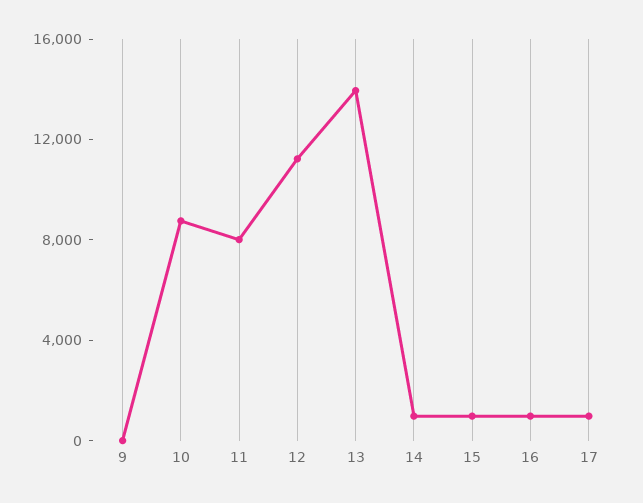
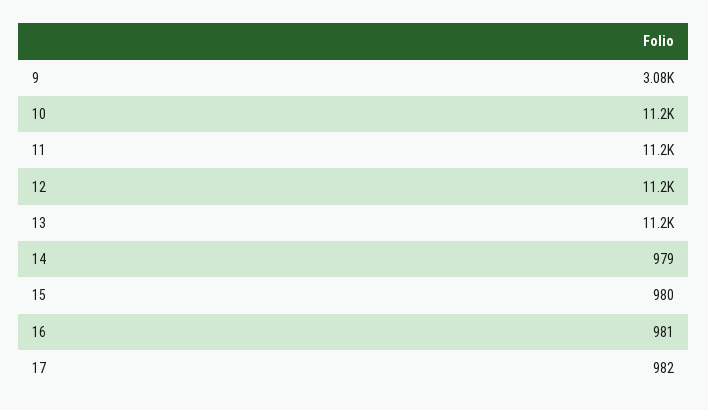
  {
-   "9": 0,
+   "9": 3080,
-   "10": 9000,
+   "10": 11200,
-   "11": 8000,
+   "11": 11200,
    "12": 11200,
-   "13": 14000,
+   "13": 11200,
    "14": 979,
    "15": 980,
    "16": 981,
    "17": 982
  }

